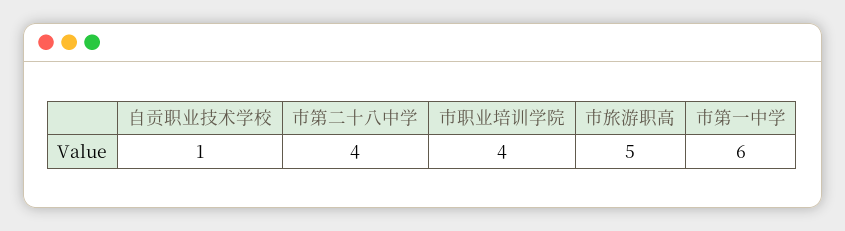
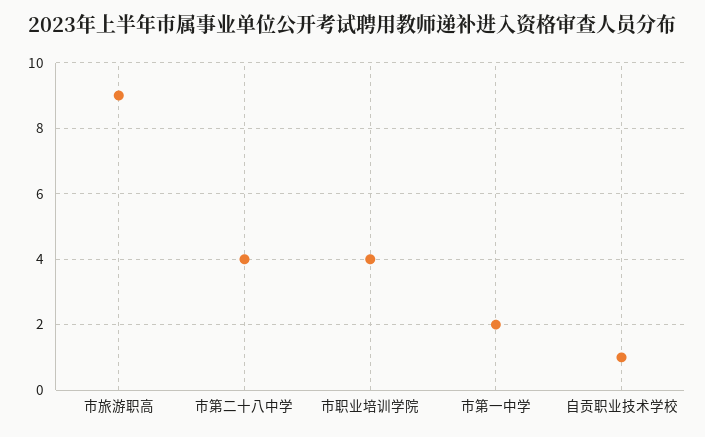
  {
    "自贡职业技术学校": 1,
    "市第二十八中学": 4,
    "市职业培训学院": 4,
-   "市旅游职高": 5,
+   "市旅游职高": 9,
-   "市第一中学": 6
+   "市第一中学": 2
  }

